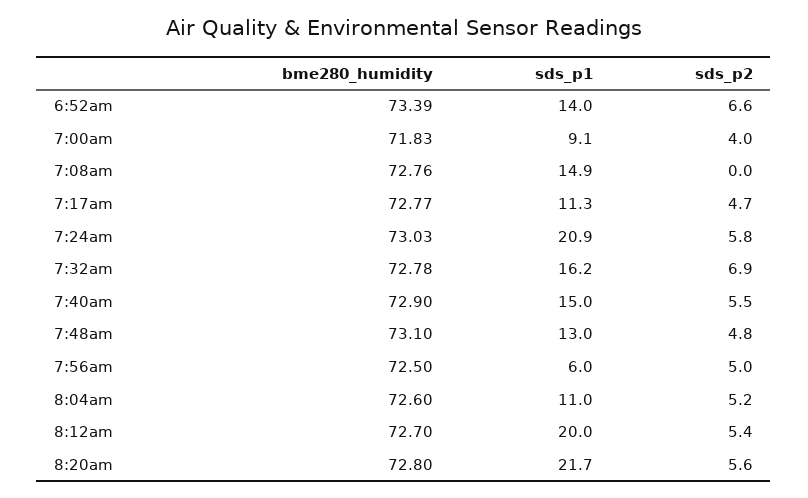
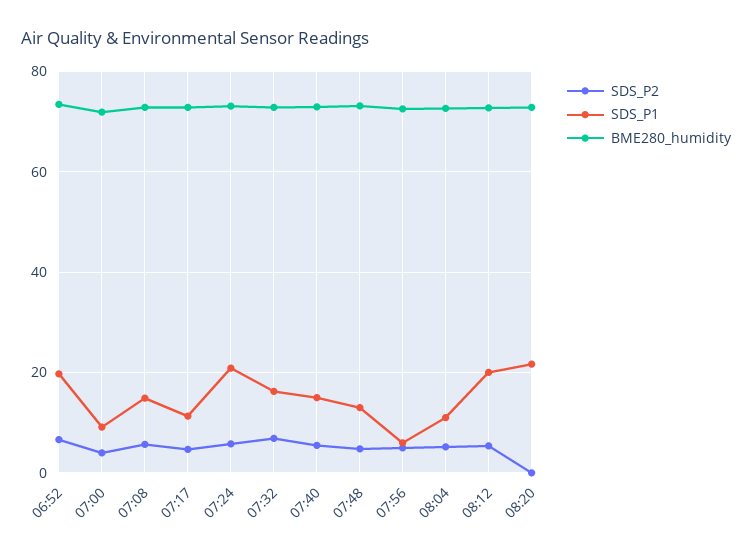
  {
    "bme280_humidity": {
      "6:52am": 73.39,
      "7:00am": 71.83,
      "7:08am": 72.76,
      "7:17am": 72.77,
      "7:24am": 73.03,
      "7:32am": 72.78,
      "7:40am": 72.9,
      "7:48am": 73.1,
      "7:56am": 72.5,
      "8:04am": 72.6,
      "8:12am": 72.7,
      "8:20am": 72.8
    },
    "sds_p1": {
-     "6:52am": 14,
+     "6:52am": 20,
      "7:00am": 9.1,
      "7:08am": 14.9,
      "7:17am": 11.3,
      "7:24am": 20.9,
      "7:32am": 16.2,
      "7:40am": 15,
      "7:48am": 13,
      "7:56am": 6,
      "8:04am": 11,
      "8:12am": 20,
      "8:20am": 21.7
    },
    "sds_p2": {
      "6:52am": 6.6,
      "7:00am": 4,
-     "7:08am": 0,
+     "7:08am": 6,
      "7:17am": 4.7,
      "7:24am": 5.8,
      "7:32am": 6.9,
      "7:40am": 5.5,
      "7:48am": 4.8,
      "7:56am": 5,
      "8:04am": 5.2,
      "8:12am": 5.4,
-     "8:20am": 5.6
+     "8:20am": 0
    }
  }

